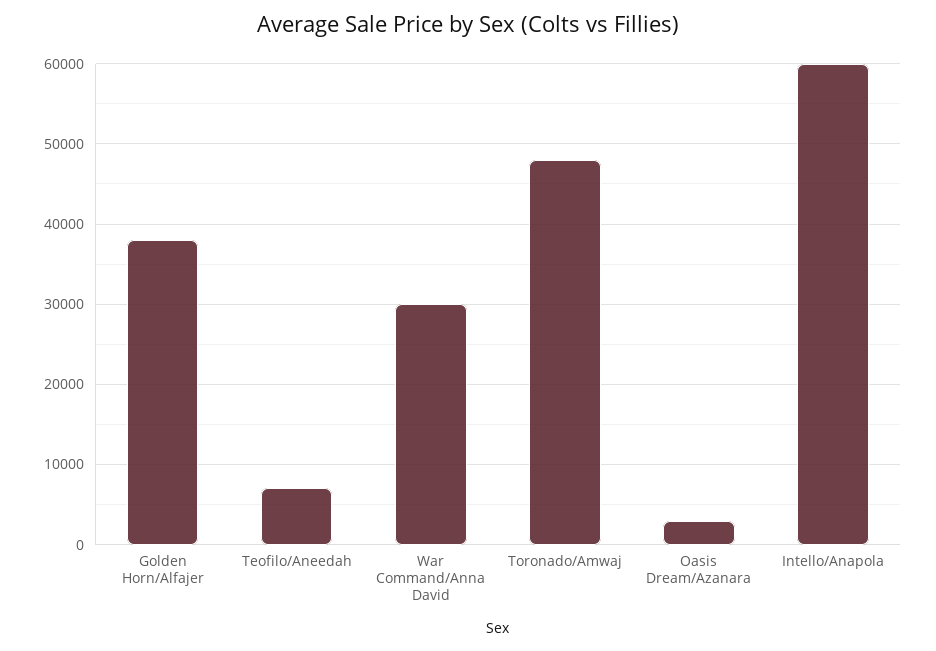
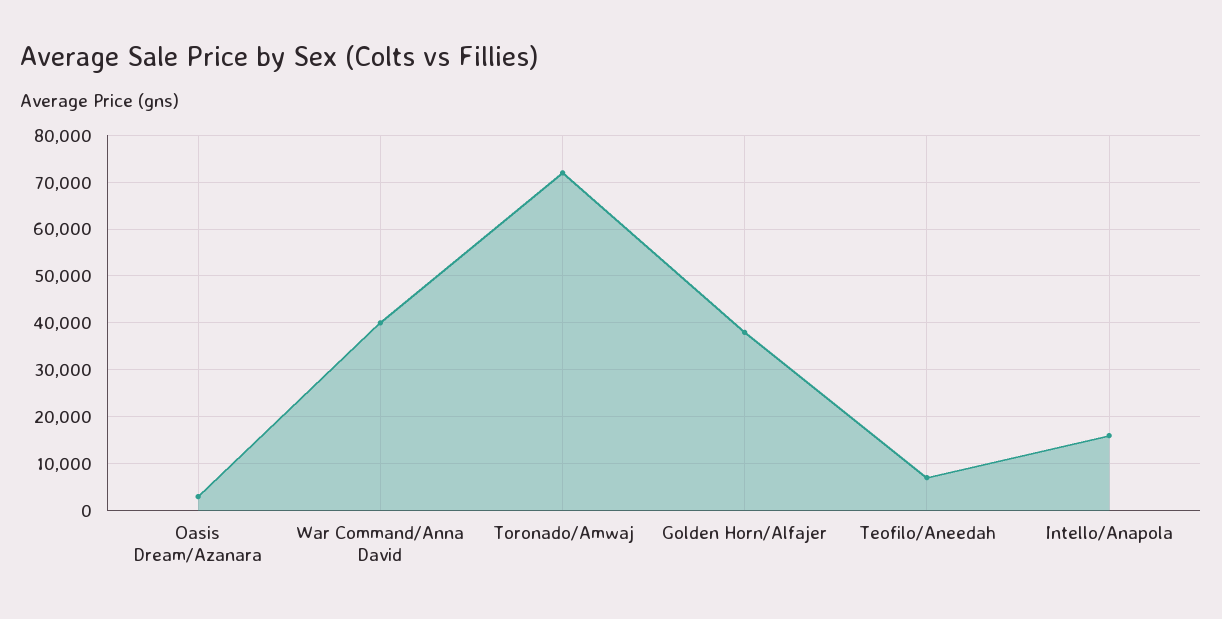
  {
    "Golden Horn/Alfajer": 38000,
    "Teofilo/Aneedah": 7000,
-   "War Command/Anna David": 30000,
+   "War Command/Anna David": 40000,
-   "Toronado/Amwaj": 48000,
+   "Toronado/Amwaj": 72000,
    "Oasis Dream/Azanara": 3000,
-   "Intello/Anapola": 60000
+   "Intello/Anapola": 16000
  }

